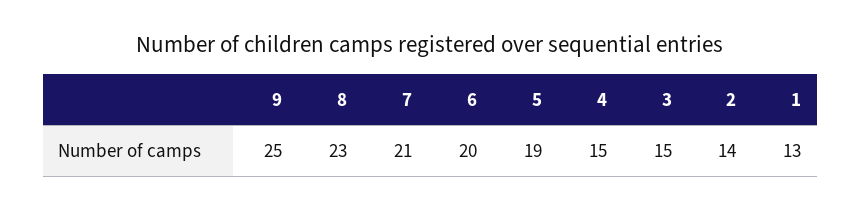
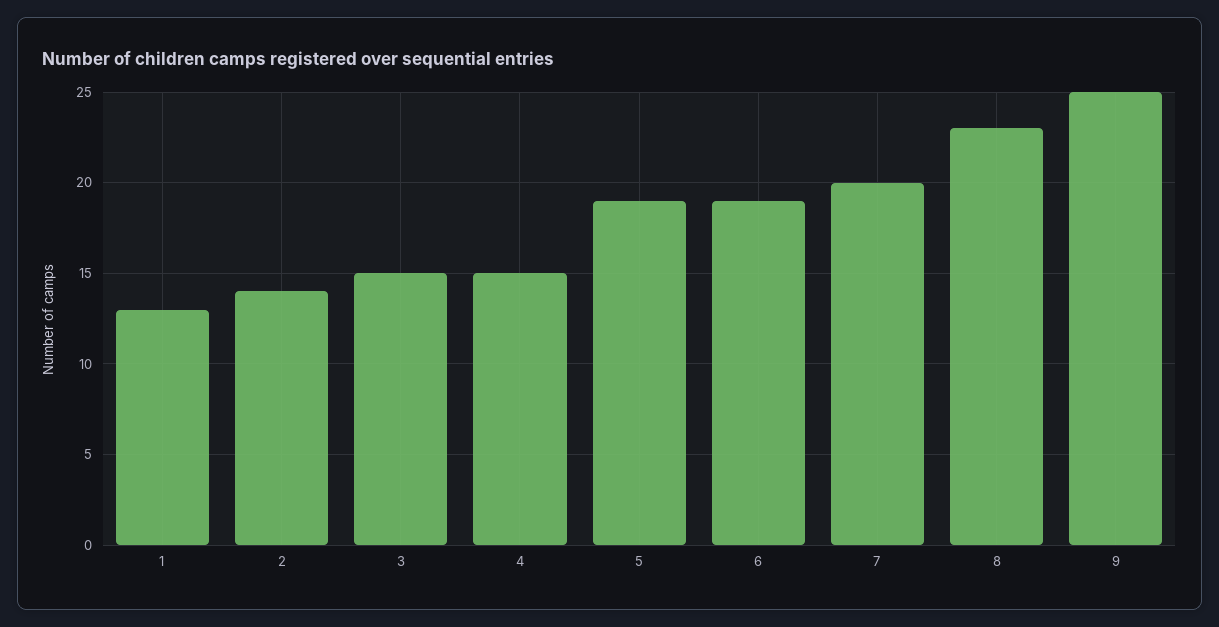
  {
    "9": 25,
    "8": 23,
-   "7": 21,
+   "7": 20,
-   "6": 20,
+   "6": 19,
    "5": 19,
    "4": 15,
    "3": 15,
    "2": 14,
    "1": 13
  }

